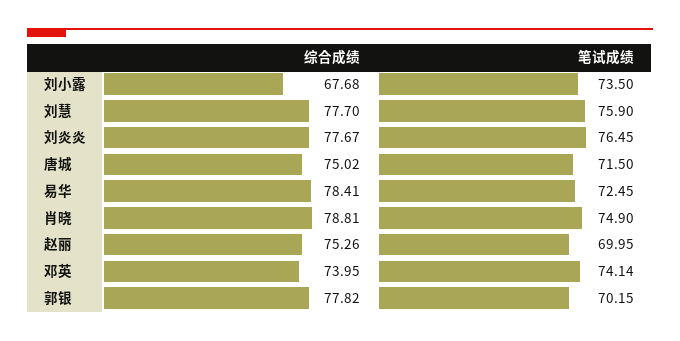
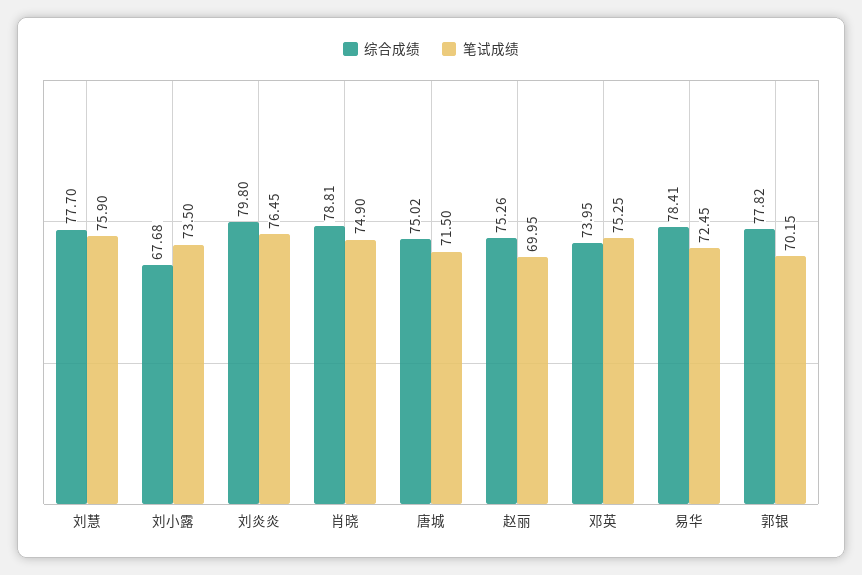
  {
    "综合成绩": {
      "刘小露": 67.68,
      "刘慧": 77.7,
-     "刘炎炎": 77.67,
+     "刘炎炎": 79.8,
      "唐城": 75.02,
      "易华": 78.41,
      "肖晓": 78.81,
      "赵丽": 75.26,
      "邓英": 73.95,
      "郭银": 77.82
    },
    "笔试成绩": {
      "刘小露": 73.5,
      "刘慧": 75.9,
      "刘炎炎": 76.45,
      "唐城": 71.5,
      "易华": 72.45,
      "肖晓": 74.9,
      "赵丽": 69.95,
-     "邓英": 74.14,
+     "邓英": 75.25,
      "郭银": 70.15
    }
  }

